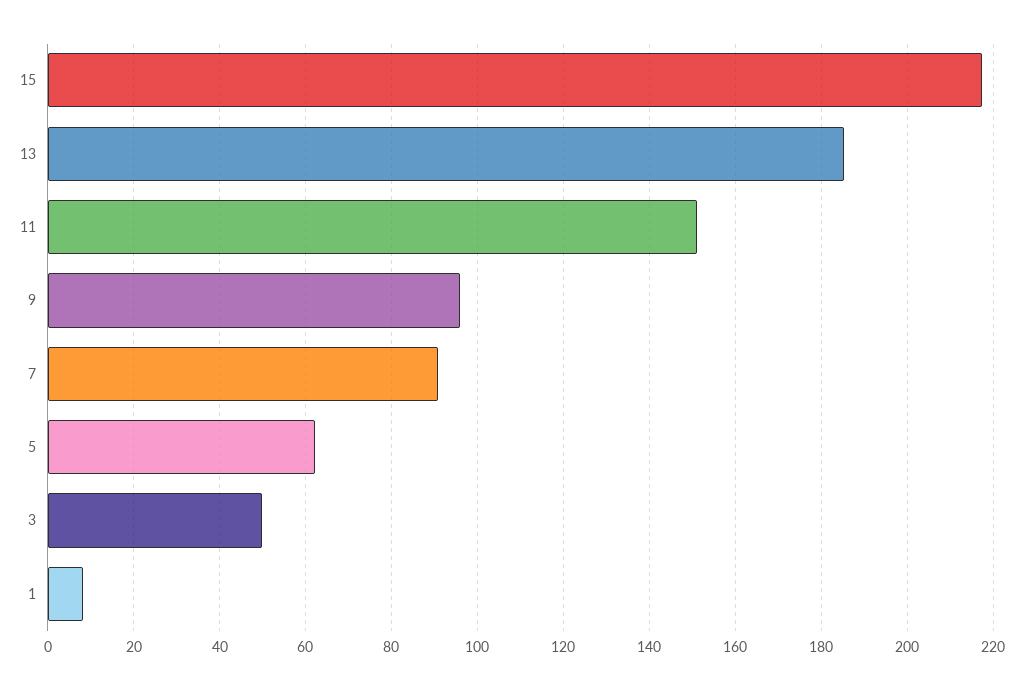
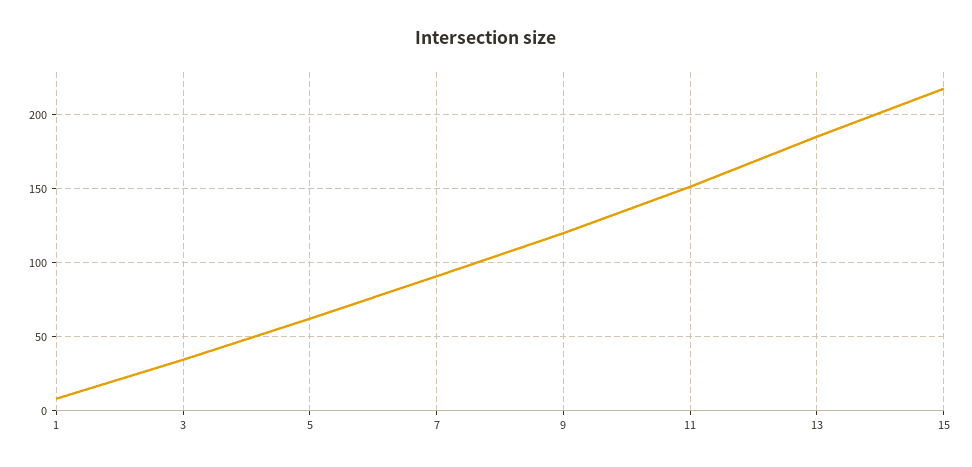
  {
    "15": 218,
    "13": 186,
    "11": 152,
-   "9": 96,
+   "9": 120,
    "7": 90,
    "5": 62,
-   "3": 50,
+   "3": 35,
    "1": 8
  }

